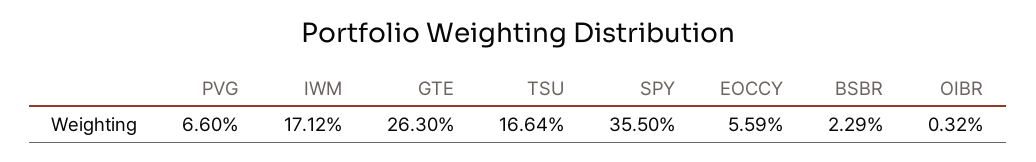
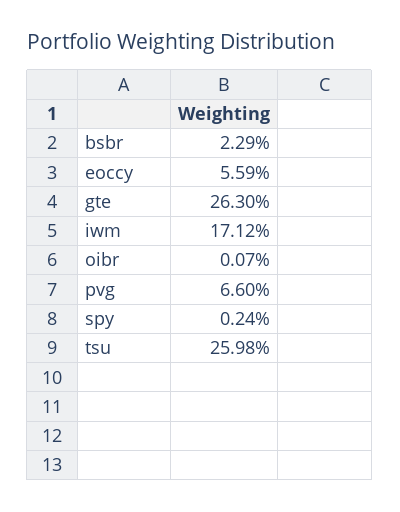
  {
    "PVG": 6.6,
    "IWM": 17.12,
    "GTE": 26.3,
-   "TSU": 16.64,
+   "TSU": 25.98,
-   "SPY": 35.5,
+   "SPY": 0.24,
    "EOCCY": 5.59,
    "BSBR": 2.29,
-   "OIBR": 0.32
+   "OIBR": 0.07
  }

